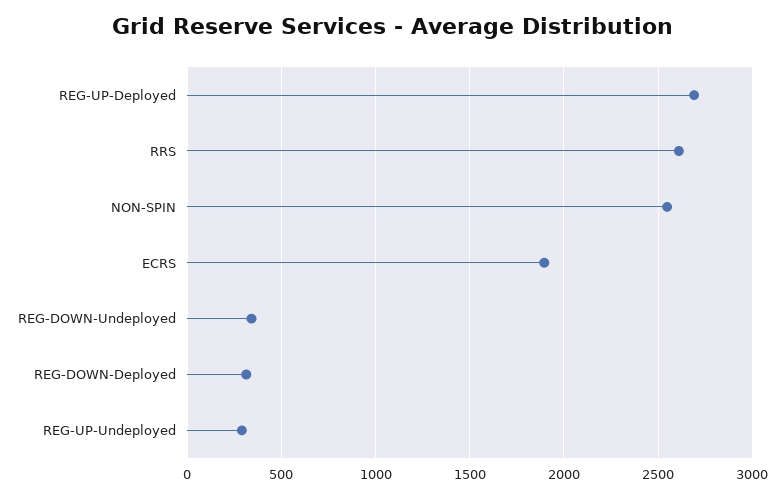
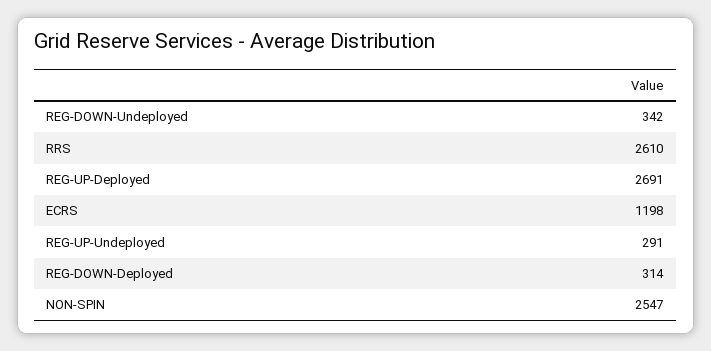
  {
    "REG-UP-Deployed": 2691,
    "RRS": 2610,
    "NON-SPIN": 2547,
-   "ECRS": 1900,
+   "ECRS": 1198,
    "REG-DOWN-Undeployed": 342,
    "REG-DOWN-Deployed": 314,
    "REG-UP-Undeployed": 291
  }

